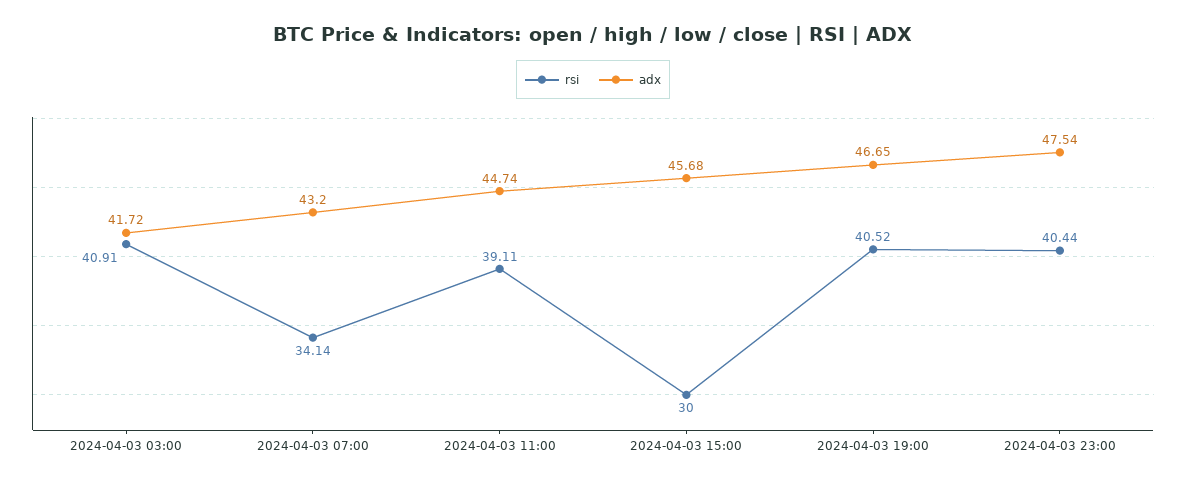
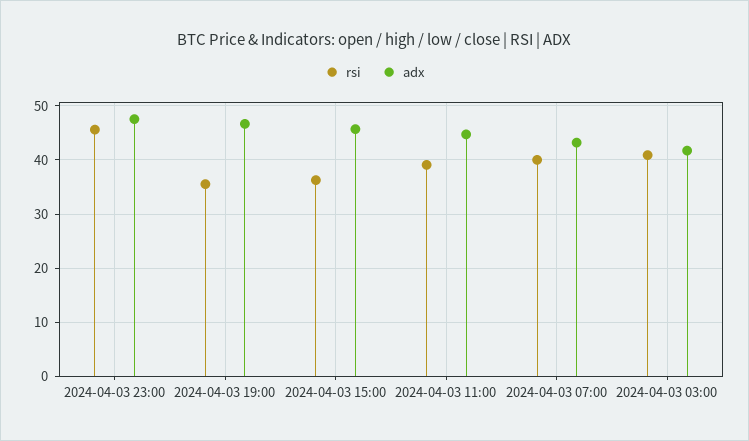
  {
    "rsi": {
      "2024-04-03 03:00": 40.91,
-     "2024-04-03 07:00": 34.14,
+     "2024-04-03 07:00": 40,
      "2024-04-03 11:00": 39.11,
-     "2024-04-03 15:00": 30,
+     "2024-04-03 15:00": 36,
-     "2024-04-03 19:00": 40.52,
+     "2024-04-03 19:00": 36,
-     "2024-04-03 23:00": 40.44
+     "2024-04-03 23:00": 46
    },
    "adx": {
      "2024-04-03 03:00": 41.72,
      "2024-04-03 07:00": 43.2,
      "2024-04-03 11:00": 44.74,
      "2024-04-03 15:00": 45.68,
      "2024-04-03 19:00": 46.65,
      "2024-04-03 23:00": 47.54
    }
  }

